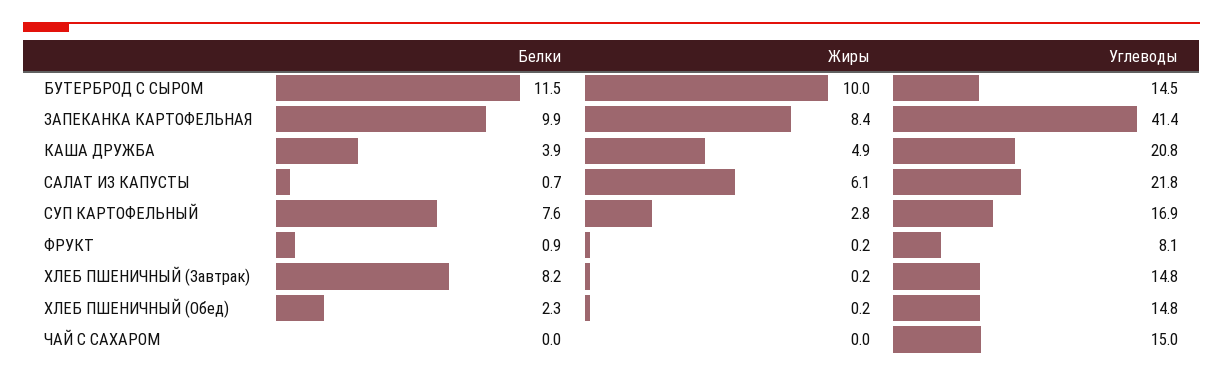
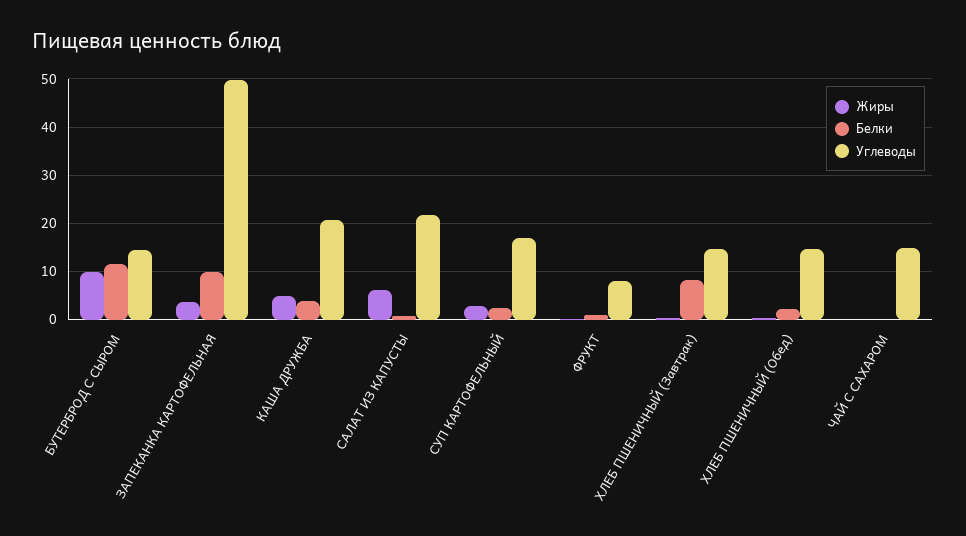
  {
    "Белки": {
      "БУТЕРБРОД С СЫРОМ": 11.5,
      "ЗАПЕКАНКА КАРТОФЕЛЬНАЯ": 9.9,
      "КАША ДРУЖБА": 3.9,
      "САЛАТ ИЗ КАПУСТЫ": 0.7,
-     "СУП КАРТОФЕЛЬНЫЙ": 7.6,
+     "СУП КАРТОФЕЛЬНЫЙ": 2,
      "ФРУКТ": 0.9,
      "ХЛЕБ ПШЕНИЧНЫЙ (Завтрак)": 8.2,
      "ХЛЕБ ПШЕНИЧНЫЙ (Обед)": 2.3,
      "ЧАЙ С САХАРОМ": 0
    },
    "Жиры": {
      "БУТЕРБРОД С СЫРОМ": 10,
-     "ЗАПЕКАНКА КАРТОФЕЛЬНАЯ": 8.4,
+     "ЗАПЕКАНКА КАРТОФЕЛЬНАЯ": 4,
      "КАША ДРУЖБА": 4.9,
      "САЛАТ ИЗ КАПУСТЫ": 6.1,
      "СУП КАРТОФЕЛЬНЫЙ": 2.8,
      "ФРУКТ": 0.2,
      "ХЛЕБ ПШЕНИЧНЫЙ (Завтрак)": 0.2,
      "ХЛЕБ ПШЕНИЧНЫЙ (Обед)": 0.2,
      "ЧАЙ С САХАРОМ": 0
    },
    "Углеводы": {
      "БУТЕРБРОД С СЫРОМ": 14.5,
-     "ЗАПЕКАНКА КАРТОФЕЛЬНАЯ": 41.4,
+     "ЗАПЕКАНКА КАРТОФЕЛЬНАЯ": 50,
      "КАША ДРУЖБА": 20.8,
      "САЛАТ ИЗ КАПУСТЫ": 21.8,
      "СУП КАРТОФЕЛЬНЫЙ": 16.9,
      "ФРУКТ": 8.1,
      "ХЛЕБ ПШЕНИЧНЫЙ (Завтрак)": 14.8,
      "ХЛЕБ ПШЕНИЧНЫЙ (Обед)": 14.8,
      "ЧАЙ С САХАРОМ": 15
    }
  }

